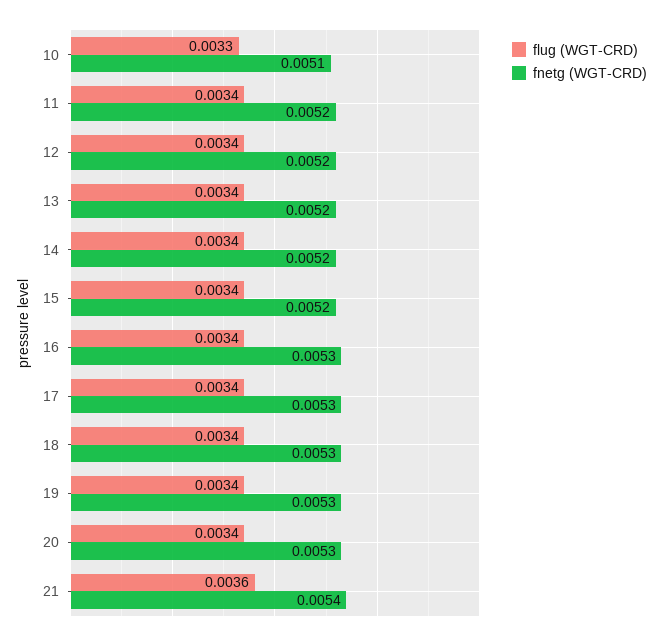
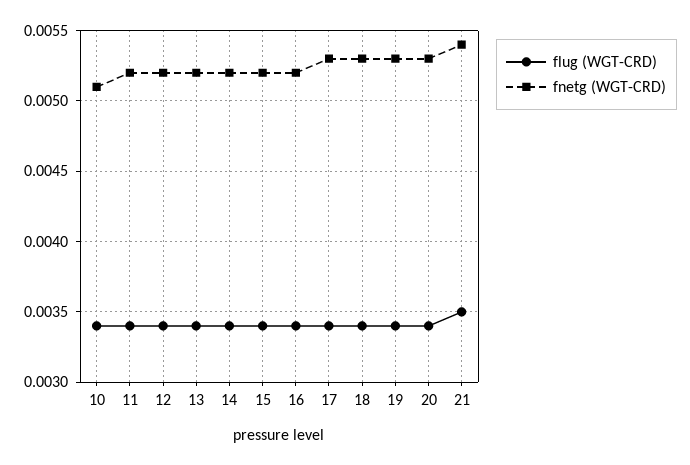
  {
    "flug (WGT-CRD)": {
-     "10": 0.0033,
+     "10": 0.0034,
      "11": 0.0034,
      "12": 0.0034,
      "13": 0.0034,
      "14": 0.0034,
      "15": 0.0034,
      "16": 0.0034,
      "17": 0.0034,
      "18": 0.0034,
      "19": 0.0034,
      "20": 0.0034,
-     "21": 0.0036
+     "21": 0.0035
    },
    "fnetg (WGT-CRD)": {
      "10": 0.0051,
      "11": 0.0052,
      "12": 0.0052,
      "13": 0.0052,
      "14": 0.0052,
      "15": 0.0052,
-     "16": 0.0053,
+     "16": 0.0052,
      "17": 0.0053,
      "18": 0.0053,
      "19": 0.0053,
      "20": 0.0053,
      "21": 0.0054
    }
  }

